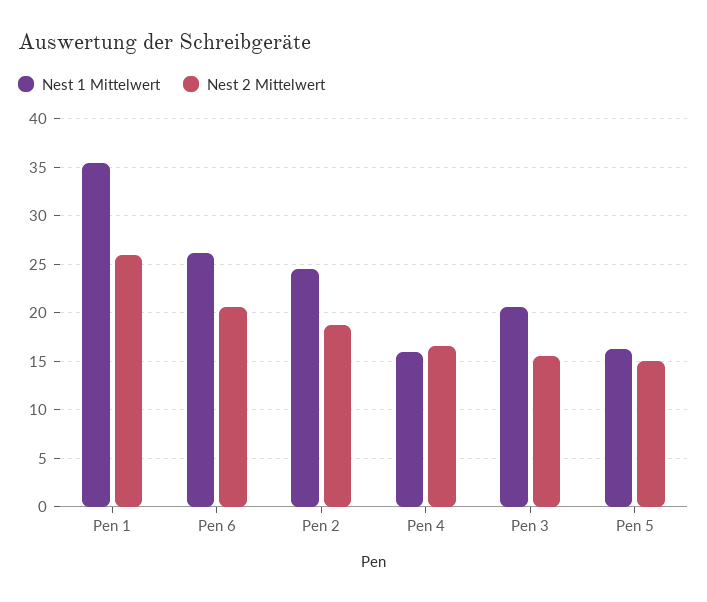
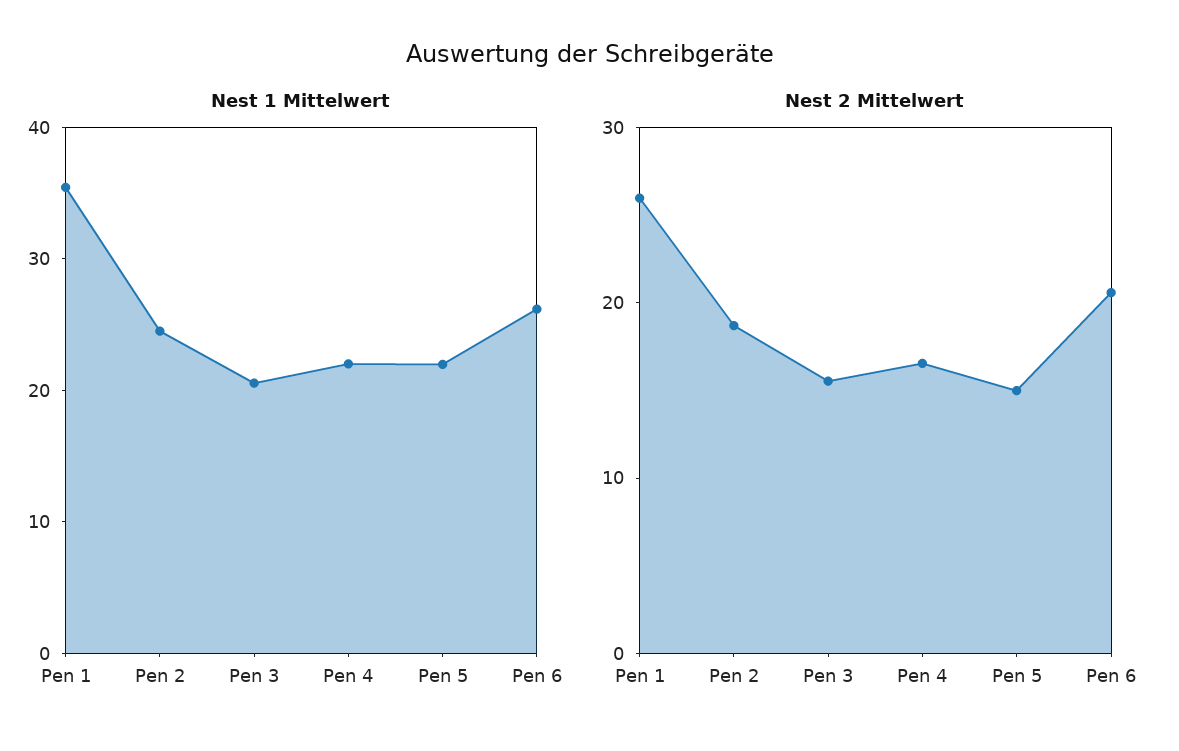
  {
    "Nest 1 Mittelwert": {
      "Pen 1": 35,
      "Pen 6": 26,
      "Pen 2": 25,
-     "Pen 4": 16,
+     "Pen 4": 22,
      "Pen 3": 21,
-     "Pen 5": 16
+     "Pen 5": 22
    },
    "Nest 2 Mittelwert": {
      "Pen 1": 26,
      "Pen 6": 21,
      "Pen 2": 19,
      "Pen 4": 17,
      "Pen 3": 16,
      "Pen 5": 15
    }
  }

